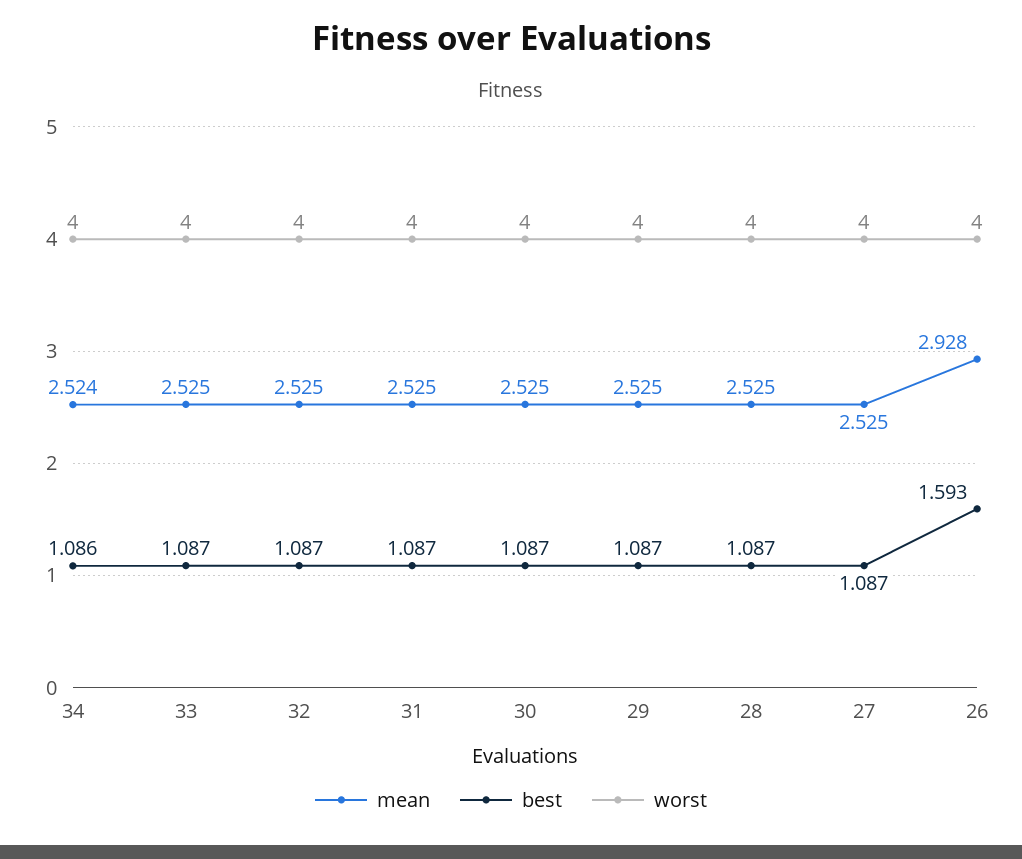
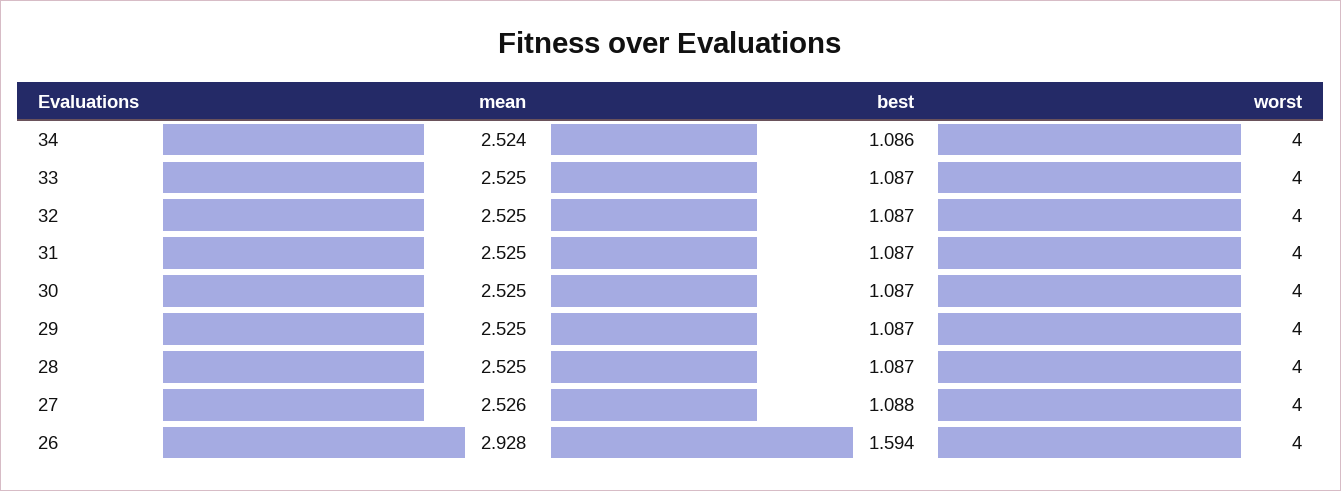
  {
    "mean": {
      "34": 2.524,
      "33": 2.525,
      "32": 2.525,
      "31": 2.525,
      "30": 2.525,
      "29": 2.525,
      "28": 2.525,
-     "27": 2.525,
+     "27": 2.526,
      "26": 2.928
    },
    "best": {
      "34": 1.086,
      "33": 1.087,
      "32": 1.087,
      "31": 1.087,
      "30": 1.087,
      "29": 1.087,
      "28": 1.087,
-     "27": 1.087,
+     "27": 1.088,
-     "26": 1.593
+     "26": 1.594
    },
    "worst": {
      "34": 4,
      "33": 4,
      "32": 4,
      "31": 4,
      "30": 4,
      "29": 4,
      "28": 4,
      "27": 4,
      "26": 4
    }
  }

